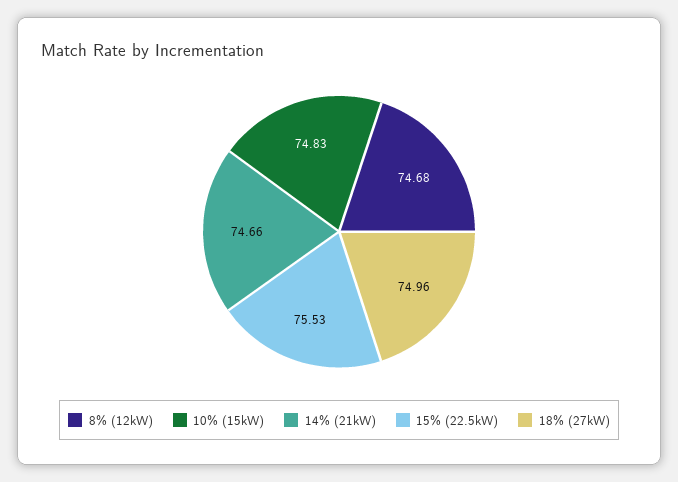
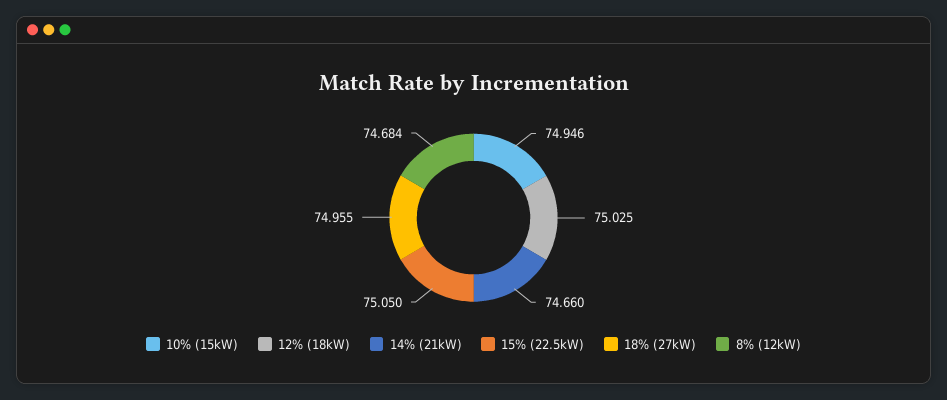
  {
    "8% (12kW)": 74.684,
-   "10% (15kW)": 74.83,
+   "10% (15kW)": 74.946,
    "14% (21kW)": 74.66,
-   "15% (22.5kW)": 75.53,
+   "15% (22.5kW)": 75.05,
-   "18% (27kW)": 74.955
+   "18% (27kW)": 74.955,
+   "12% (18kW)": 75.025
  }

